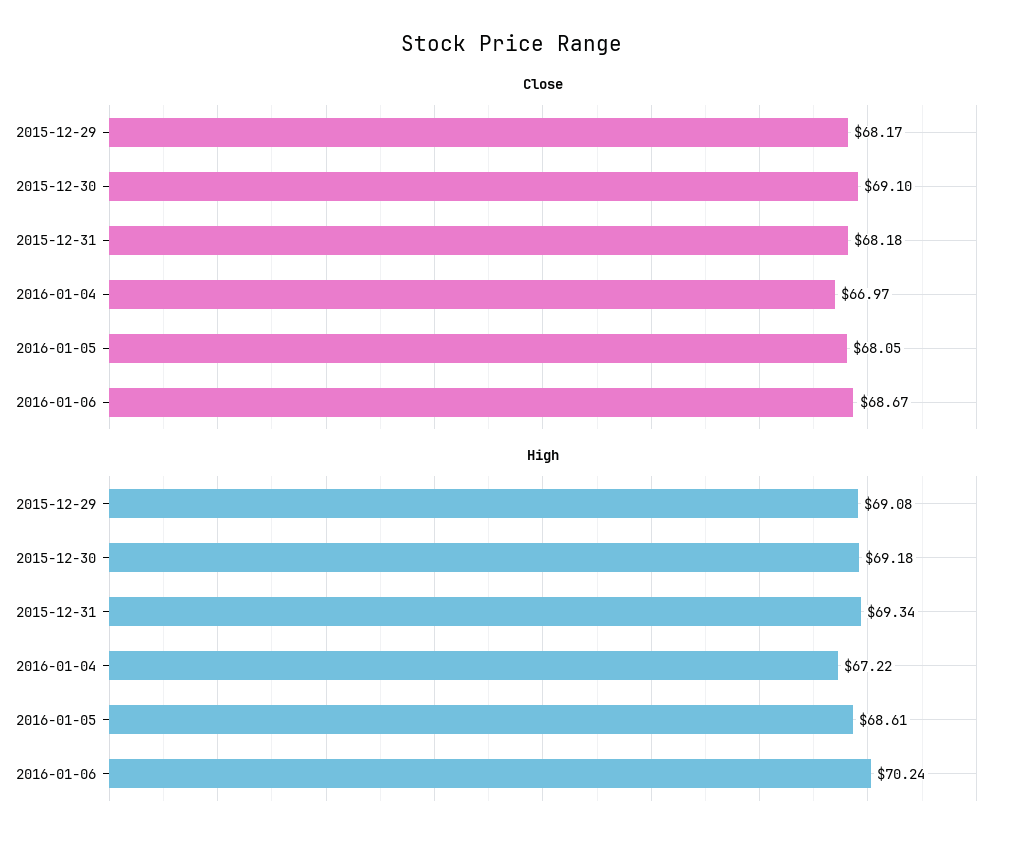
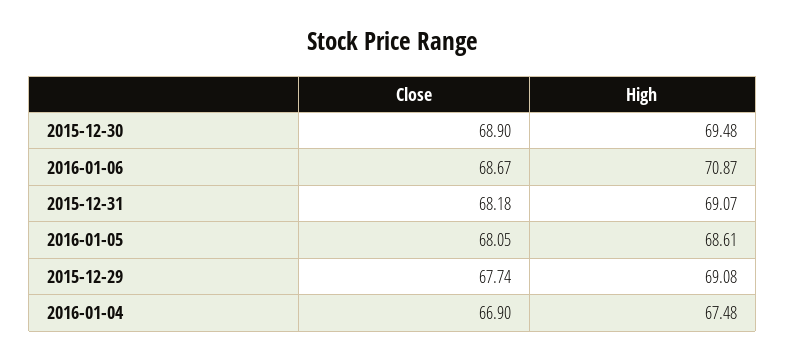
  {
    "Close": {
-     "2015-12-29": 68.17,
+     "2015-12-29": 67.74,
-     "2015-12-30": 69.1,
+     "2015-12-30": 68.9,
      "2015-12-31": 68.18,
-     "2016-01-04": 66.97,
+     "2016-01-04": 66.9,
      "2016-01-05": 68.05,
      "2016-01-06": 68.67
    },
    "High": {
      "2015-12-29": 69.08,
-     "2015-12-30": 69.18,
+     "2015-12-30": 69.48,
-     "2015-12-31": 69.34,
+     "2015-12-31": 69.07,
-     "2016-01-04": 67.22,
+     "2016-01-04": 67.48,
      "2016-01-05": 68.61,
-     "2016-01-06": 70.24
+     "2016-01-06": 70.87
    }
  }

